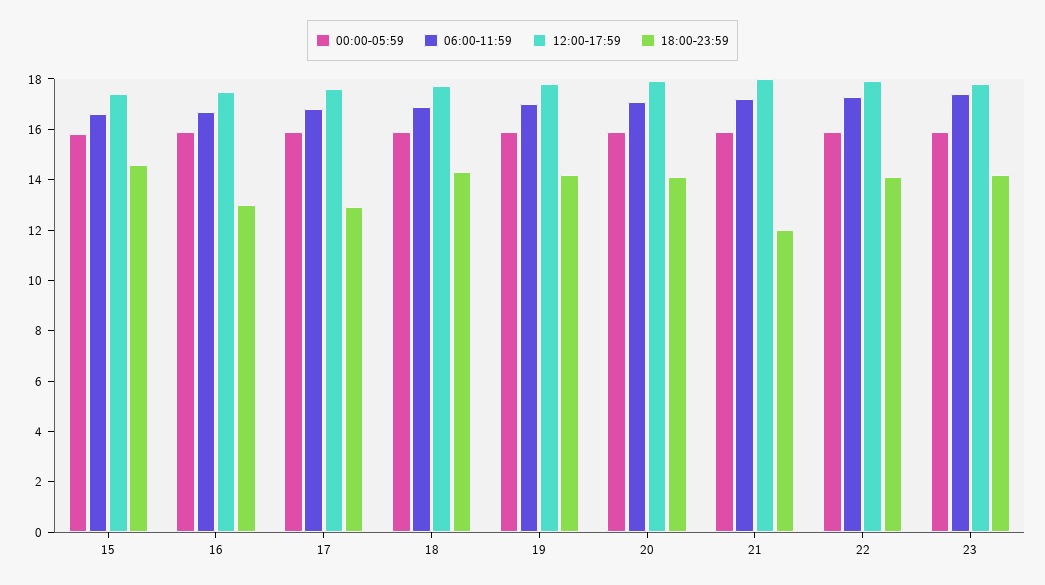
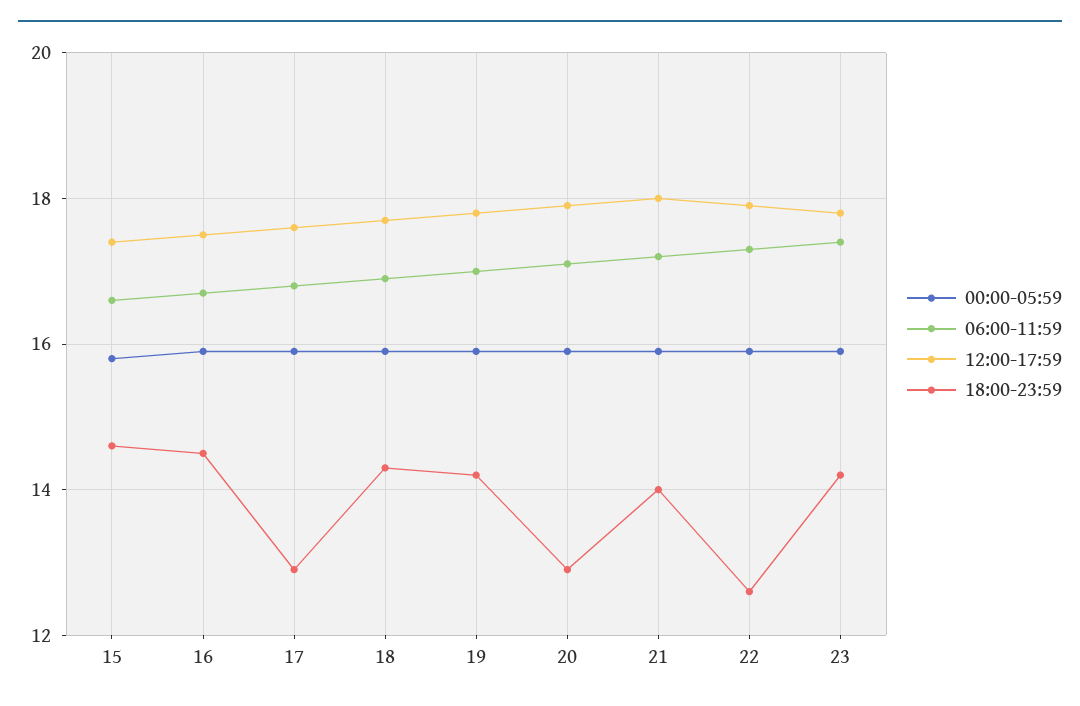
  {
    "00:00-05:59": {
      "15": 16,
      "16": 16,
      "17": 16,
      "18": 16,
      "19": 16,
      "20": 16,
      "21": 16,
      "22": 16,
      "23": 16
    },
    "06:00-11:59": {
      "15": 16.5,
      "16": 16.5,
      "17": 17,
      "18": 17,
      "19": 17,
      "20": 17,
      "21": 17,
      "22": 17.5,
      "23": 17.5
    },
    "12:00-17:59": {
      "15": 17.5,
      "16": 17.5,
      "17": 17.5,
      "18": 17.5,
      "19": 18,
      "20": 18,
      "21": 18,
      "22": 18,
      "23": 18
    },
    "18:00-23:59": {
      "15": 14.5,
-     "16": 13,
+     "16": 14.5,
      "17": 13,
      "18": 14.5,
      "19": 14,
-     "20": 14,
+     "20": 13,
-     "21": 12,
+     "21": 14,
-     "22": 14,
+     "22": 12.5,
      "23": 14
    }
  }

